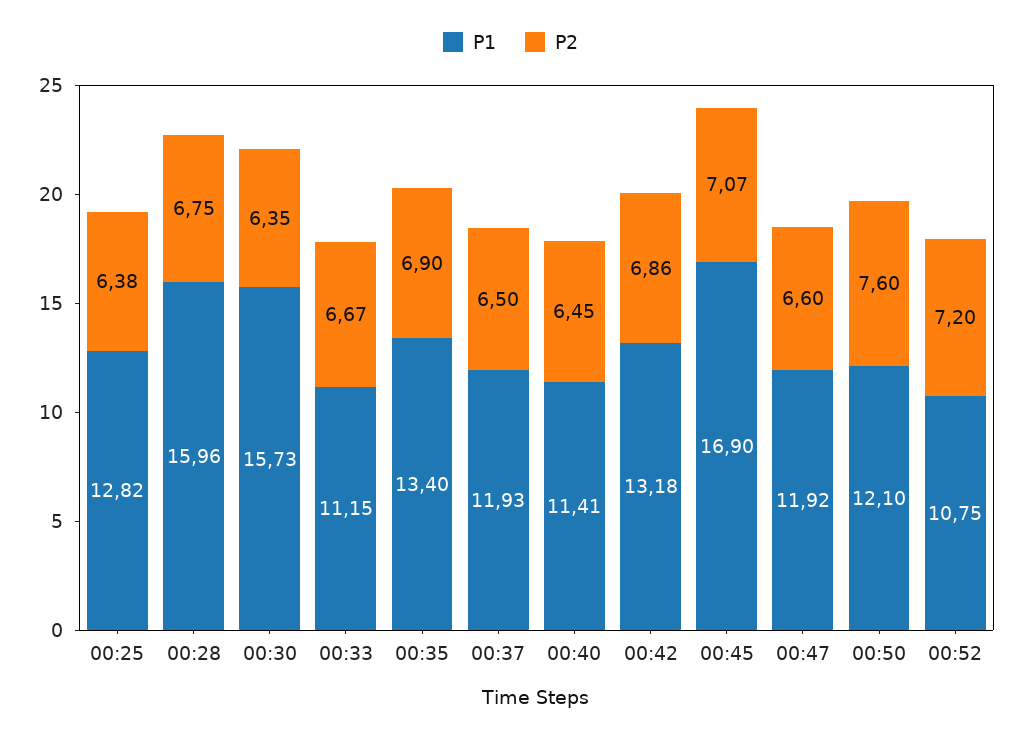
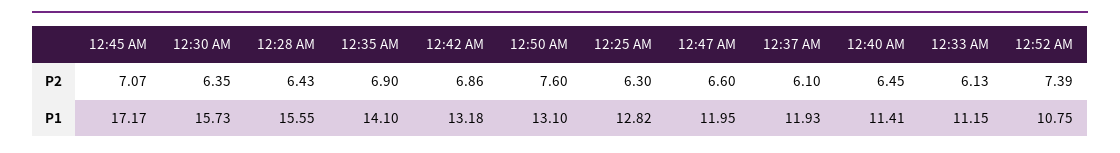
  {
    "P1": {
      "00:25": 12.82,
-     "00:28": 15.96,
+     "00:28": 15.55,
      "00:30": 15.73,
      "00:33": 11.15,
-     "00:35": 13.4,
+     "00:35": 14.1,
      "00:37": 11.93,
      "00:40": 11.41,
      "00:42": 13.18,
-     "00:45": 16.9,
+     "00:45": 17.17,
-     "00:47": 11.92,
+     "00:47": 11.95,
-     "00:50": 12.1,
+     "00:50": 13.1,
      "00:52": 10.75
    },
    "P2": {
-     "00:25": 6.38,
+     "00:25": 6.3,
-     "00:28": 6.75,
+     "00:28": 6.43,
      "00:30": 6.35,
-     "00:33": 6.67,
+     "00:33": 6.13,
      "00:35": 6.9,
-     "00:37": 6.5,
+     "00:37": 6.1,
      "00:40": 6.45,
      "00:42": 6.86,
      "00:45": 7.07,
      "00:47": 6.6,
      "00:50": 7.6,
-     "00:52": 7.2
+     "00:52": 7.39
    }
  }

